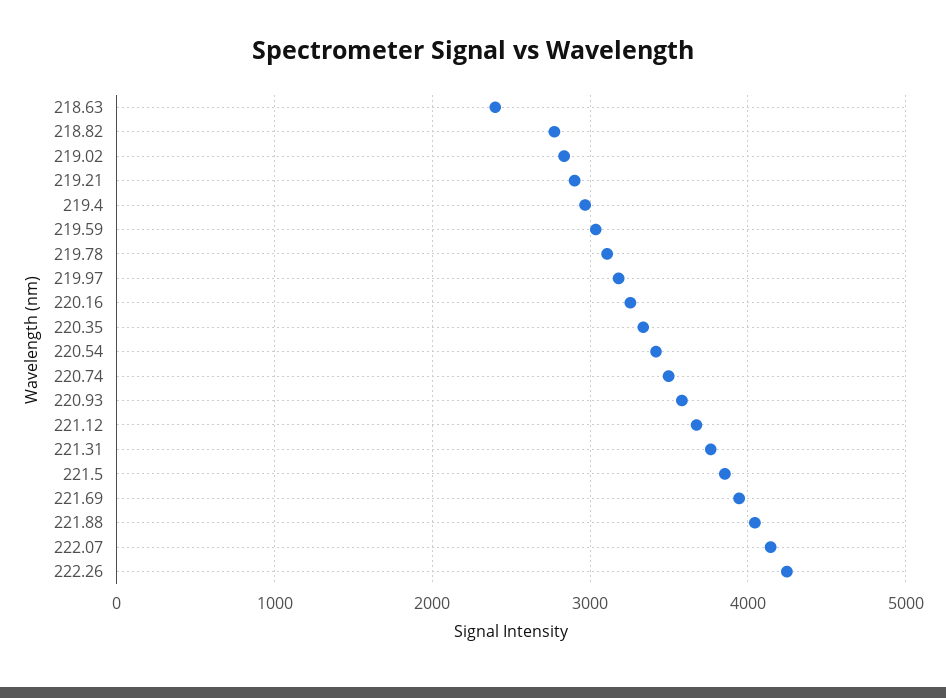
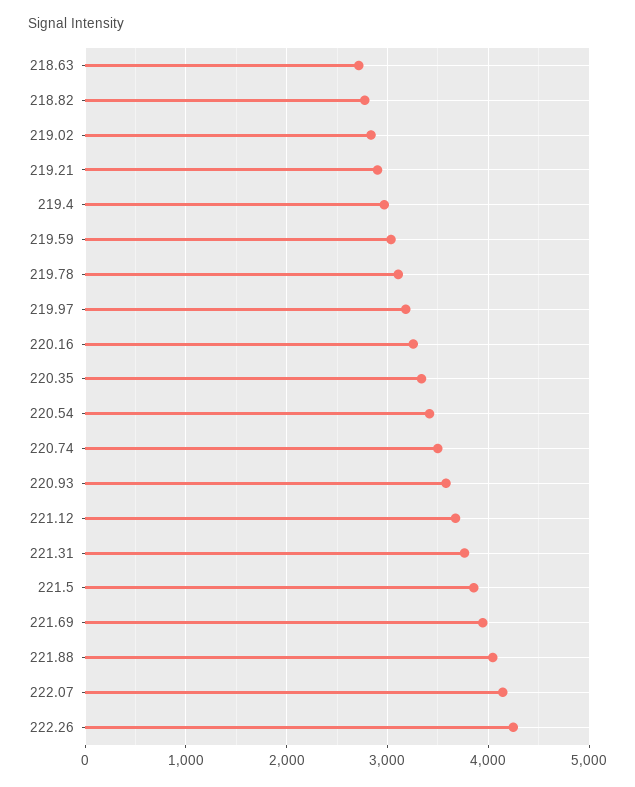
  {
-   "218.63": 2400,
+   "218.63": 2700,
    "218.82": 2800,
    "219.02": 2800,
    "219.21": 2900,
    "219.4": 3000,
    "219.59": 3000,
    "219.78": 3100,
    "219.97": 3200,
    "220.16": 3300,
    "220.35": 3300,
    "220.54": 3400,
    "220.74": 3500,
    "220.93": 3600,
    "221.12": 3700,
    "221.31": 3800,
    "221.5": 3900,
    "221.69": 3900,
    "221.88": 4000,
    "222.07": 4100,
    "222.26": 4200
  }

